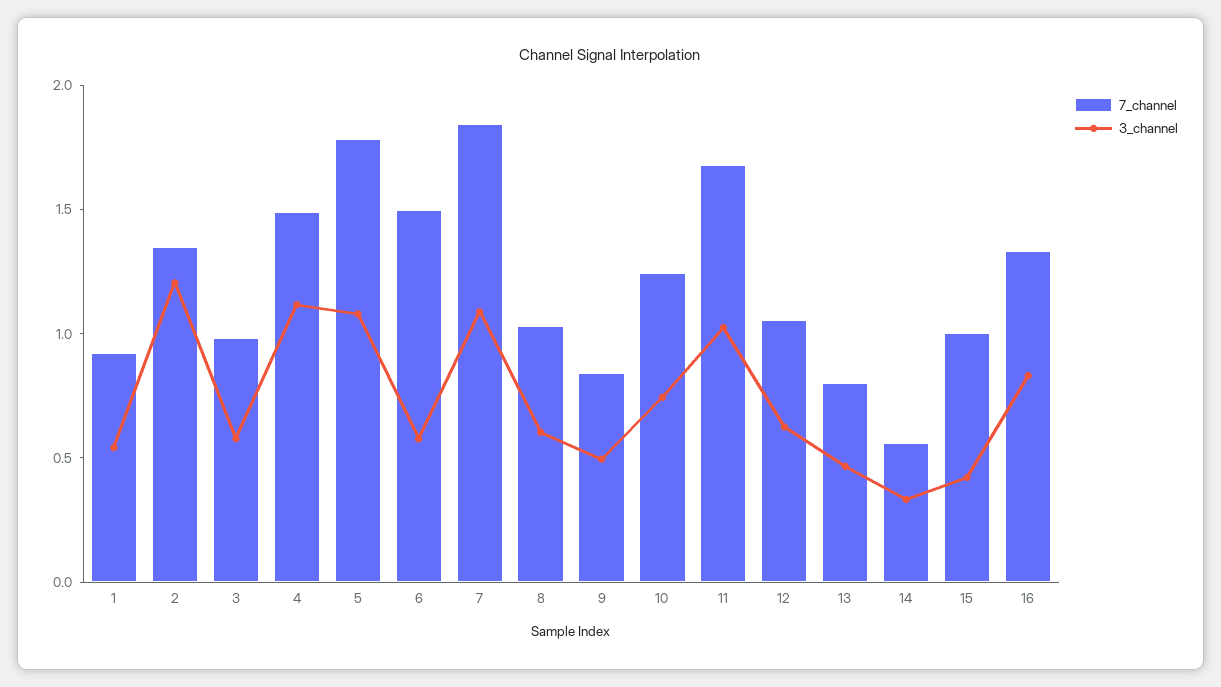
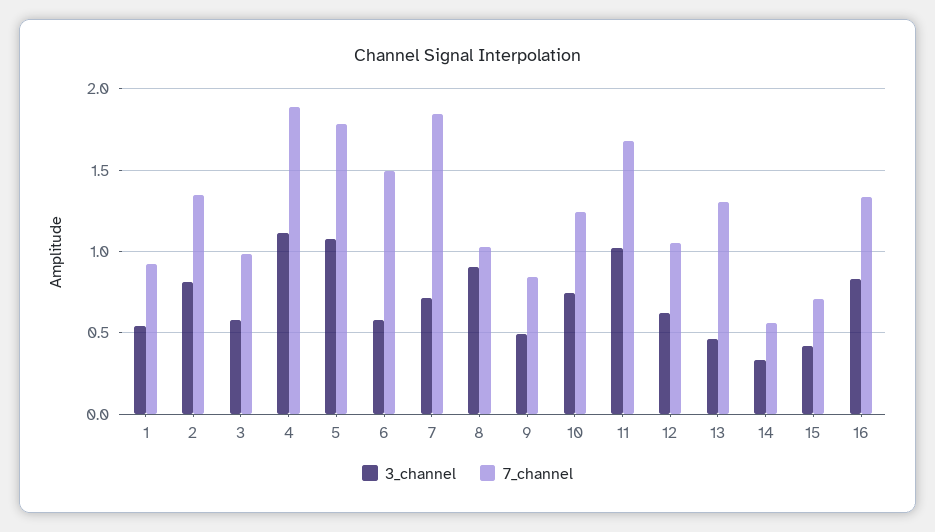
  {
    "7_channel": {
      "1": 0.9,
      "2": 1.35,
      "3": 1,
-     "4": 1.5,
+     "4": 1.9,
      "5": 1.8,
      "6": 1.5,
      "7": 1.85,
      "8": 1.05,
      "9": 0.85,
      "10": 1.25,
      "11": 1.7,
      "12": 1.05,
-     "13": 0.8,
+     "13": 1.3,
      "14": 0.55,
-     "15": 1,
+     "15": 0.7,
      "16": 1.35
    },
    "3_channel": {
      "1": 0.55,
-     "2": 1.2,
+     "2": 0.8,
      "3": 0.6,
      "4": 1.1,
      "5": 1.1,
      "6": 0.6,
-     "7": 1.1,
+     "7": 0.7,
-     "8": 0.6,
+     "8": 0.9,
      "9": 0.5,
      "10": 0.75,
      "11": 1.05,
      "12": 0.65,
      "13": 0.45,
      "14": 0.35,
      "15": 0.4,
      "16": 0.85
    }
  }

